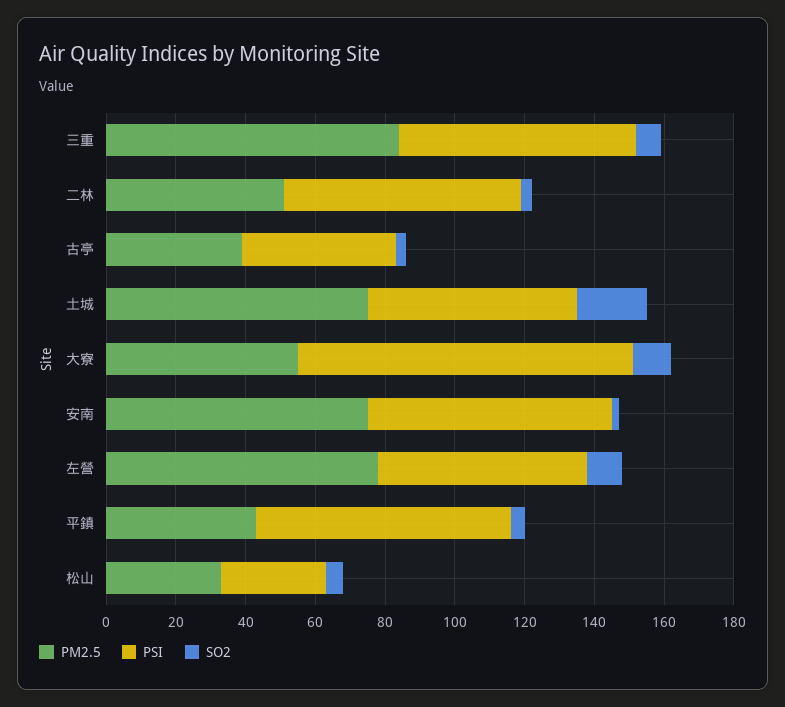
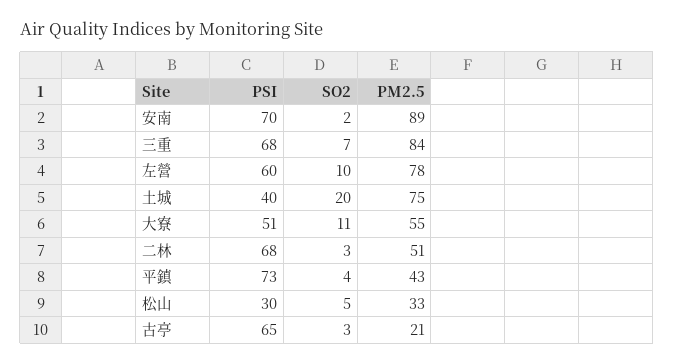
  {
    "PM2.5": {
      "三重": 84,
      "二林": 51,
-     "古亭": 40,
+     "古亭": 21,
      "土城": 75,
      "大寮": 55,
-     "安南": 75,
+     "安南": 89,
      "左營": 78,
      "平鎮": 43,
      "松山": 33
    },
    "PSI": {
      "三重": 68,
      "二林": 68,
-     "古亭": 45,
+     "古亭": 65,
-     "土城": 60,
+     "土城": 40,
-     "大寮": 95,
+     "大寮": 51,
      "安南": 70,
      "左營": 60,
      "平鎮": 73,
      "松山": 30
    },
    "SO2": {
      "三重": 7,
      "二林": 3,
      "古亭": 3,
      "土城": 20,
      "大寮": 11,
      "安南": 2,
      "左營": 10,
      "平鎮": 4,
      "松山": 5
    }
  }

